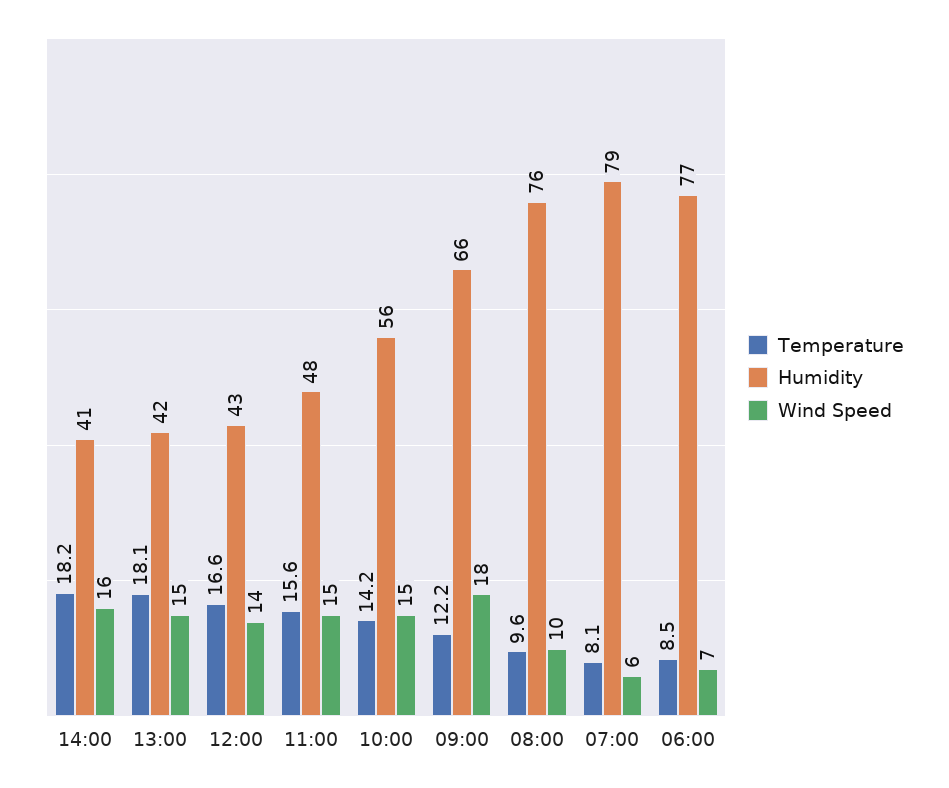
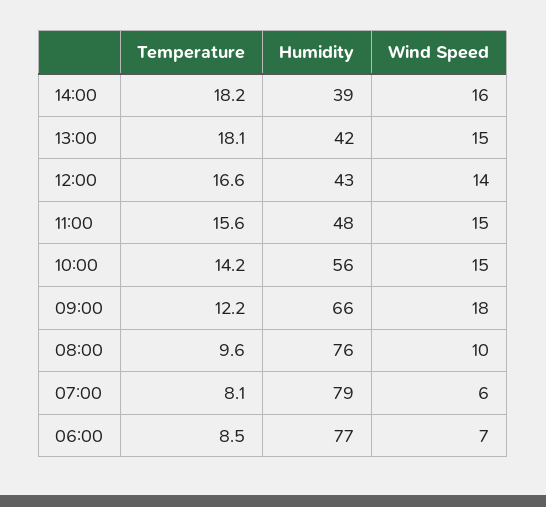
  {
    "Temperature": {
      "14:00": 18.2,
      "13:00": 18.1,
      "12:00": 16.6,
      "11:00": 15.6,
      "10:00": 14.2,
      "09:00": 12.2,
      "08:00": 9.6,
      "07:00": 8.1,
      "06:00": 8.5
    },
    "Humidity": {
-     "14:00": 41,
+     "14:00": 39,
      "13:00": 42,
      "12:00": 43,
      "11:00": 48,
      "10:00": 56,
      "09:00": 66,
      "08:00": 76,
      "07:00": 79,
      "06:00": 77
    },
    "Wind Speed": {
      "14:00": 16,
      "13:00": 15,
      "12:00": 14,
      "11:00": 15,
      "10:00": 15,
      "09:00": 18,
      "08:00": 10,
      "07:00": 6,
      "06:00": 7
    }
  }

